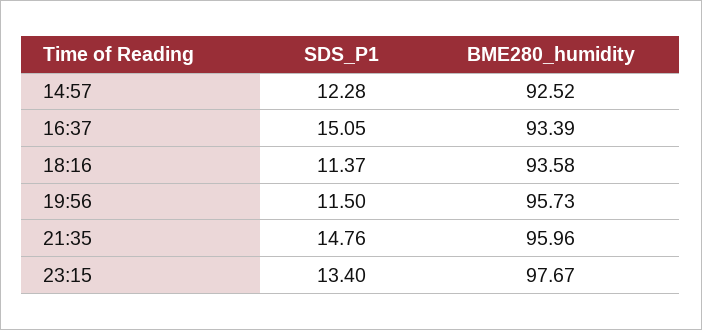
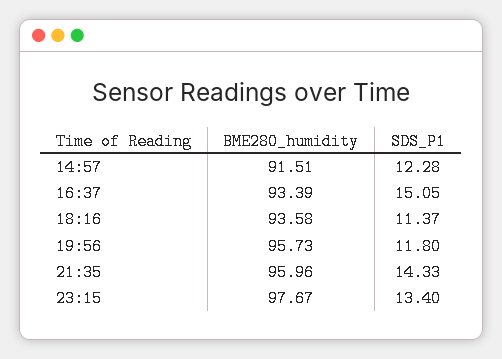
  {
    "SDS_P1": {
      "14:57": 12.28,
      "16:37": 15.05,
      "18:16": 11.37,
-     "19:56": 11.5,
+     "19:56": 11.8,
-     "21:35": 14.76,
+     "21:35": 14.33,
      "23:15": 13.4
    },
    "BME280_humidity": {
-     "14:57": 92.52,
+     "14:57": 91.51,
      "16:37": 93.39,
      "18:16": 93.58,
      "19:56": 95.73,
      "21:35": 95.96,
      "23:15": 97.67
    }
  }

